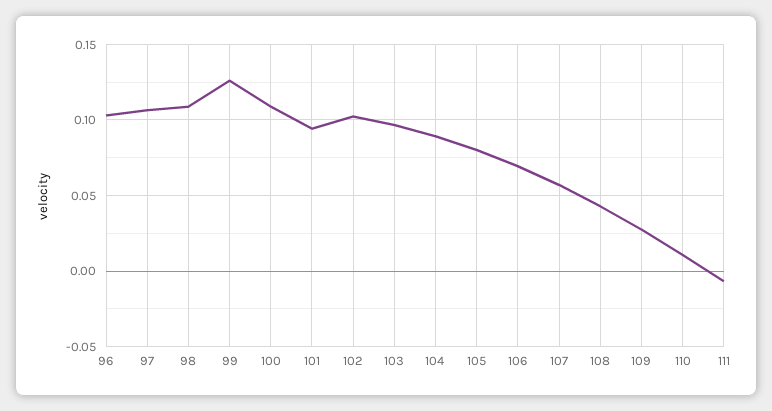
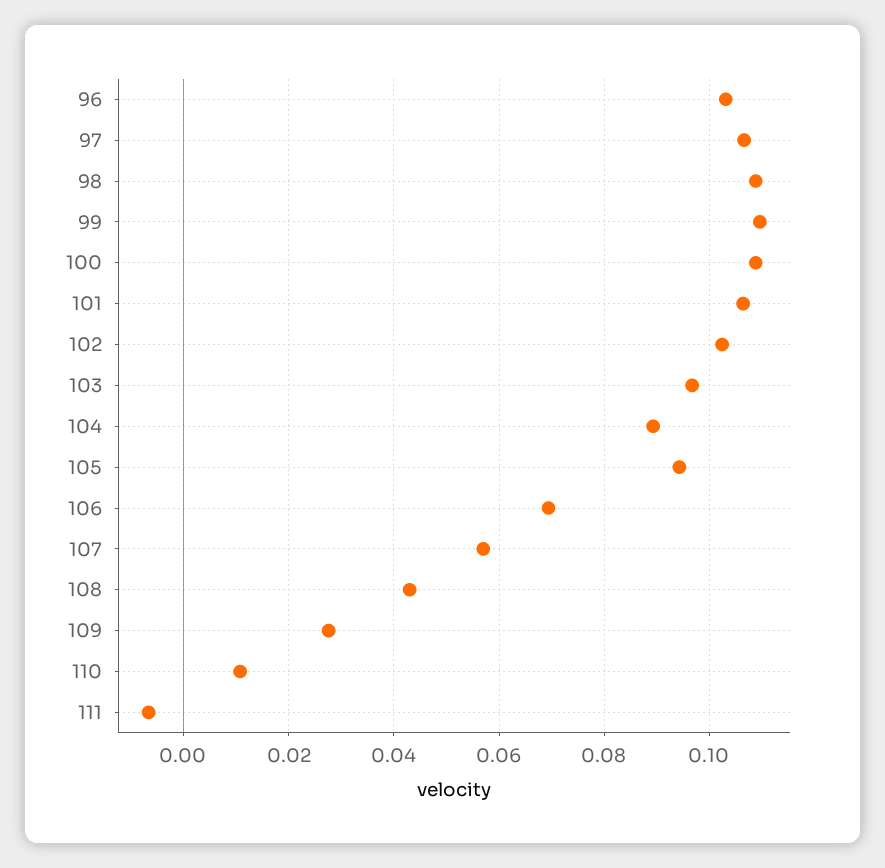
  {
    "96": 0.104,
    "97": 0.106,
    "98": 0.108,
-   "99": 0.125,
+   "99": 0.11,
    "100": 0.108,
-   "101": 0.095,
+   "101": 0.106,
    "102": 0.102,
    "103": 0.096,
    "104": 0.09,
-   "105": 0.08,
+   "105": 0.094,
    "106": 0.07,
    "107": 0.058,
    "108": 0.044,
    "109": 0.028,
    "110": 0.01,
    "111": -0.006
  }

